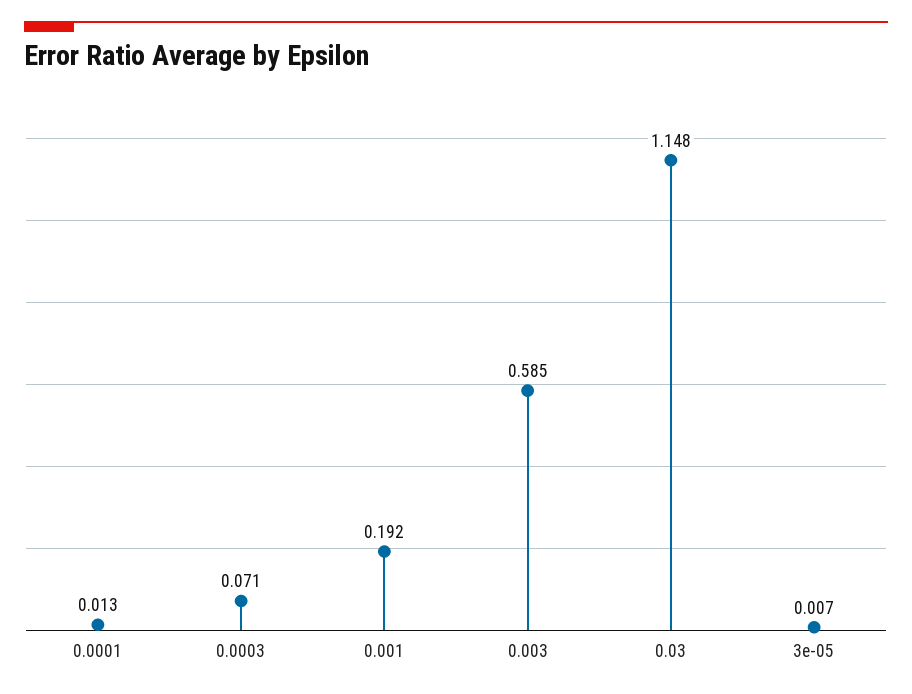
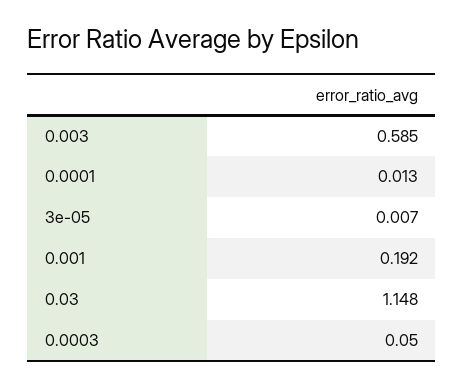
  {
    "0.0001": 0.013,
-   "0.0003": 0.071,
+   "0.0003": 0.05,
    "0.001": 0.192,
    "0.003": 0.585,
    "0.03": 1.148,
    "3e-05": 0.007
  }

